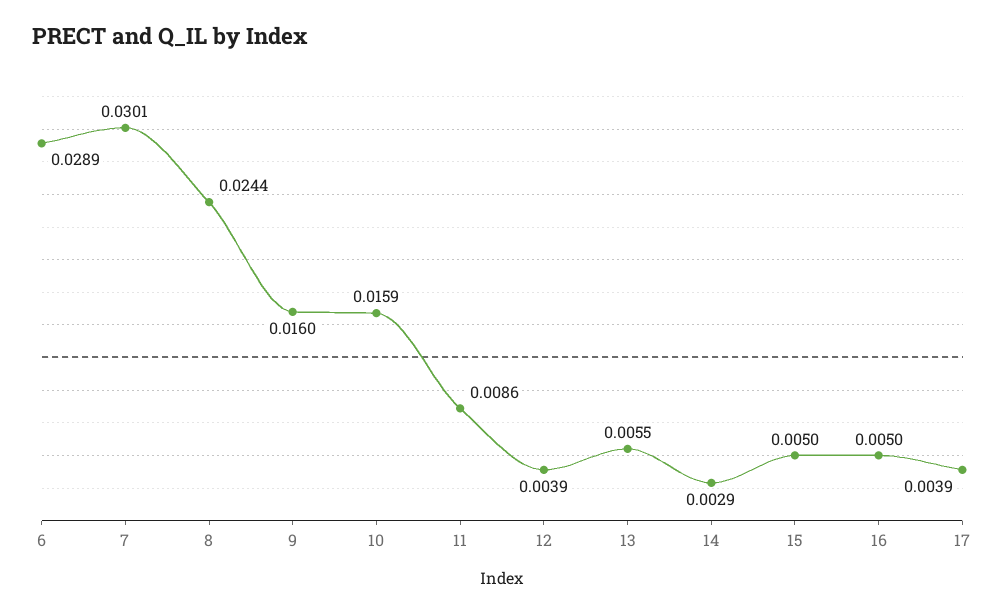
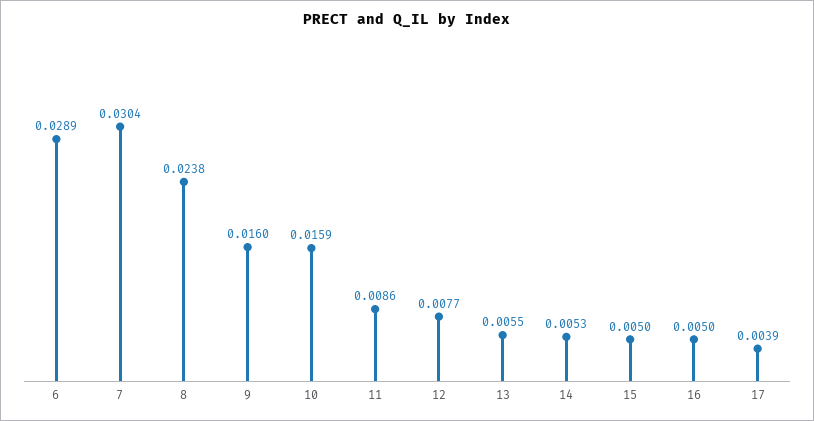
  {
    "6": 0.0289,
-   "7": 0.0301,
+   "7": 0.0304,
-   "8": 0.0244,
+   "8": 0.0238,
    "9": 0.016,
    "10": 0.0159,
    "11": 0.0086,
-   "12": 0.0039,
+   "12": 0.0077,
    "13": 0.0055,
-   "14": 0.0029,
+   "14": 0.0053,
    "15": 0.005,
    "16": 0.005,
    "17": 0.0039
  }

